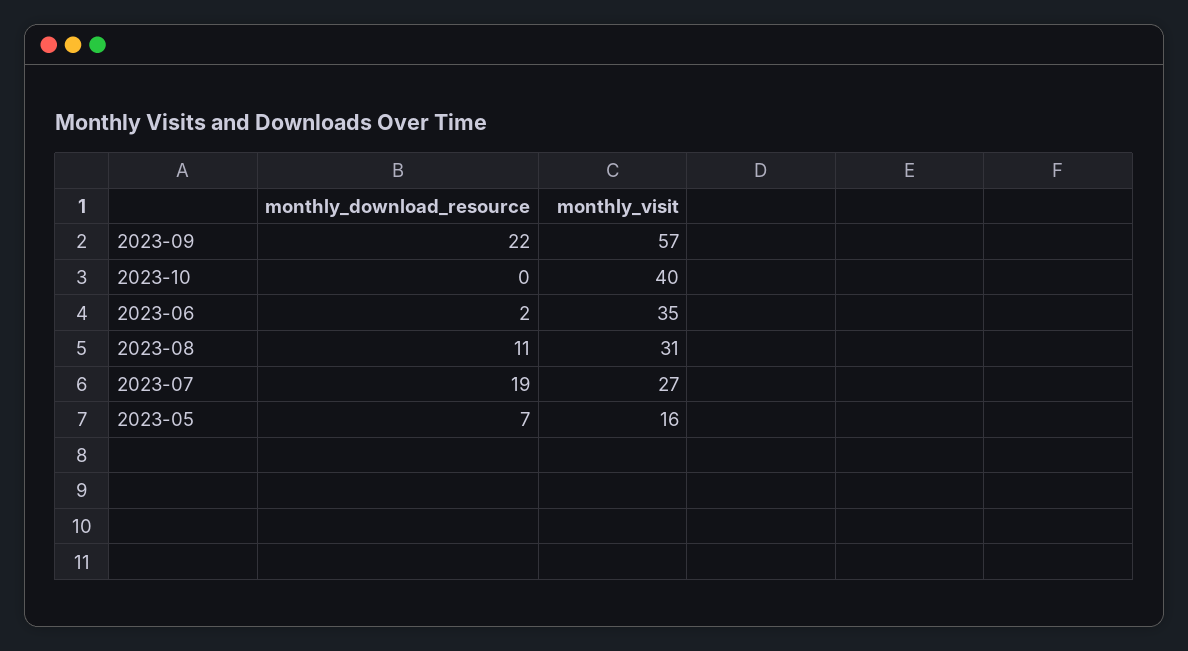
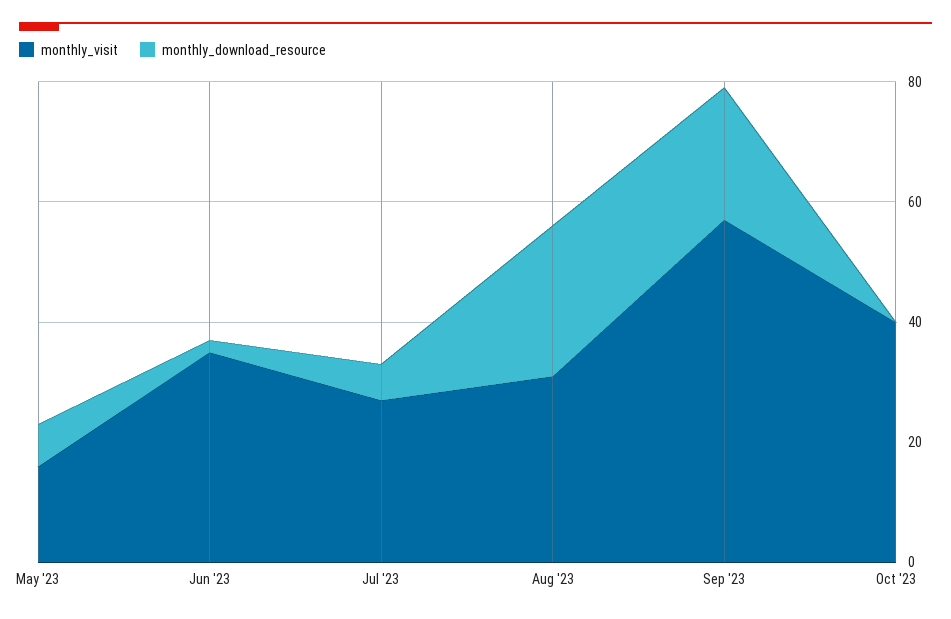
  {
    "monthly_download_resource": {
      "2023-09": 22,
      "2023-10": 0,
      "2023-06": 2,
-     "2023-08": 11,
+     "2023-08": 25,
-     "2023-07": 19,
+     "2023-07": 5,
      "2023-05": 7
    },
    "monthly_visit": {
      "2023-09": 57,
      "2023-10": 40,
      "2023-06": 35,
      "2023-08": 31,
      "2023-07": 27,
      "2023-05": 16
    }
  }

